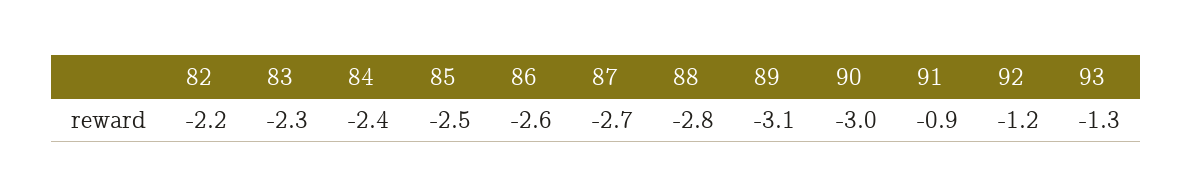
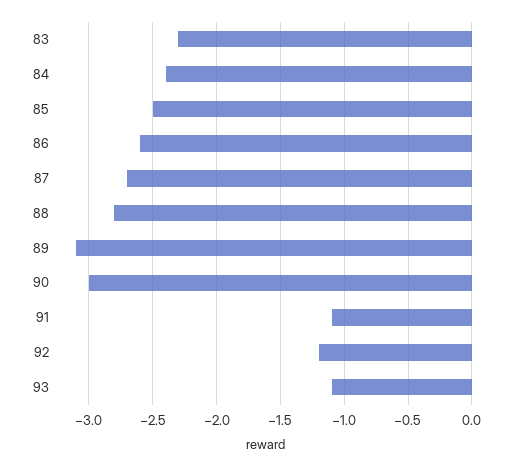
  {
-   "82": -2.2,
    "83": -2.3,
    "84": -2.4,
    "85": -2.5,
    "86": -2.6,
    "87": -2.7,
    "88": -2.8,
    "89": -3.1,
    "90": -3,
-   "91": -0.9,
+   "91": -1.1,
    "92": -1.2,
-   "93": -1.3
+   "93": -1.1
  }

